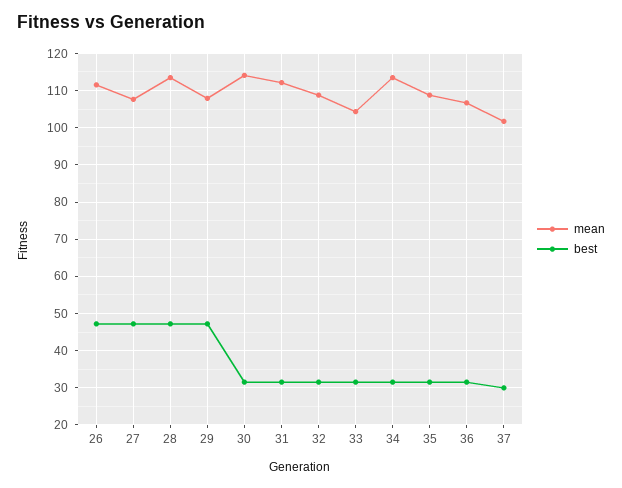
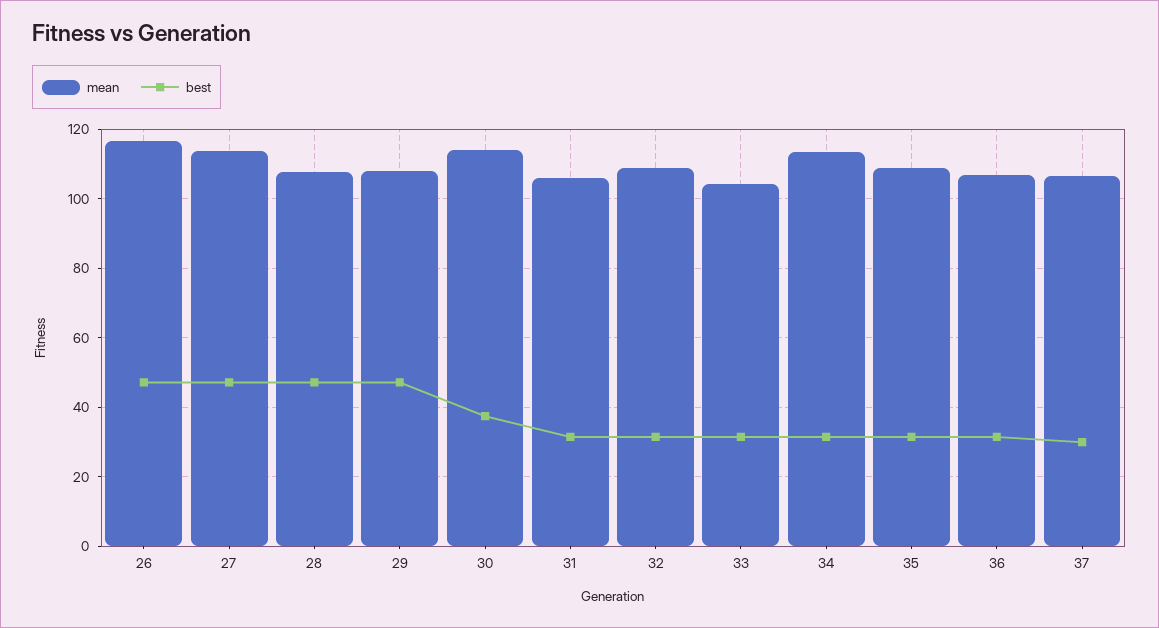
  {
    "mean": {
-     "26": 112,
+     "26": 116,
-     "27": 108,
+     "27": 114,
-     "28": 114,
+     "28": 108,
      "29": 108,
      "30": 114,
-     "31": 112,
+     "31": 106,
      "32": 108,
      "33": 104,
      "34": 114,
      "35": 108,
      "36": 106,
-     "37": 102
+     "37": 106
    },
    "best": {
      "26": 48,
      "27": 48,
      "28": 48,
      "29": 48,
-     "30": 32,
+     "30": 38,
      "31": 32,
      "32": 32,
      "33": 32,
      "34": 32,
      "35": 32,
      "36": 32,
      "37": 30
    }
  }

